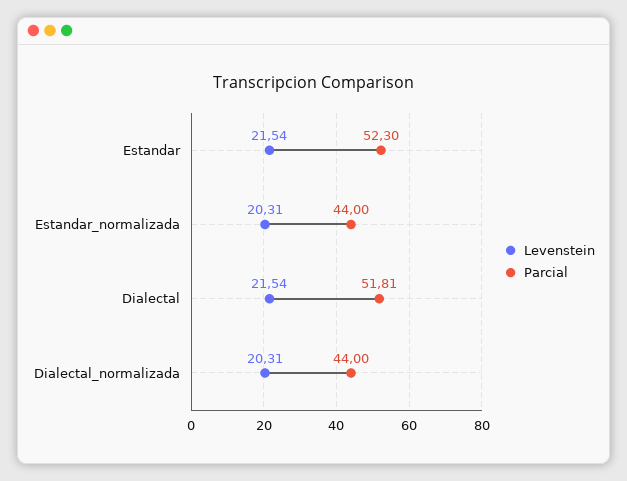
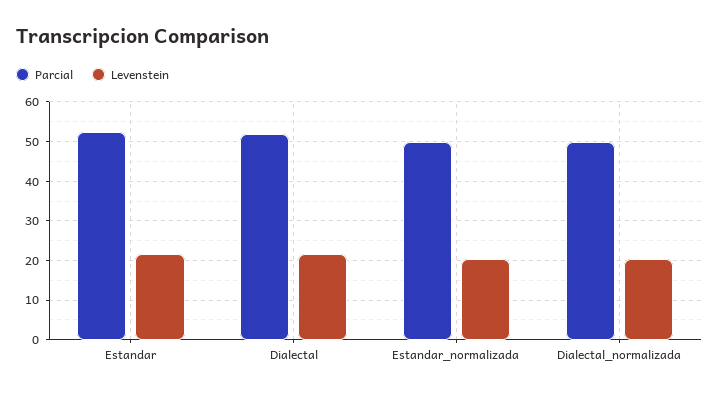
  {
    "Levenstein": {
      "Estandar": 21.54,
      "Estandar_normalizada": 20.31,
      "Dialectal": 21.54,
      "Dialectal_normalizada": 20.31
    },
    "Parcial": {
      "Estandar": 52.3,
-     "Estandar_normalizada": 44,
+     "Estandar_normalizada": 50,
      "Dialectal": 51.81,
-     "Dialectal_normalizada": 44
+     "Dialectal_normalizada": 50
    }
  }

